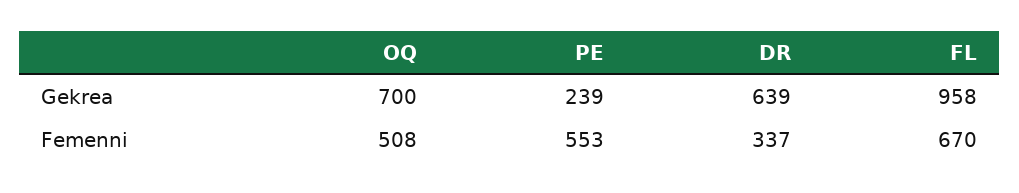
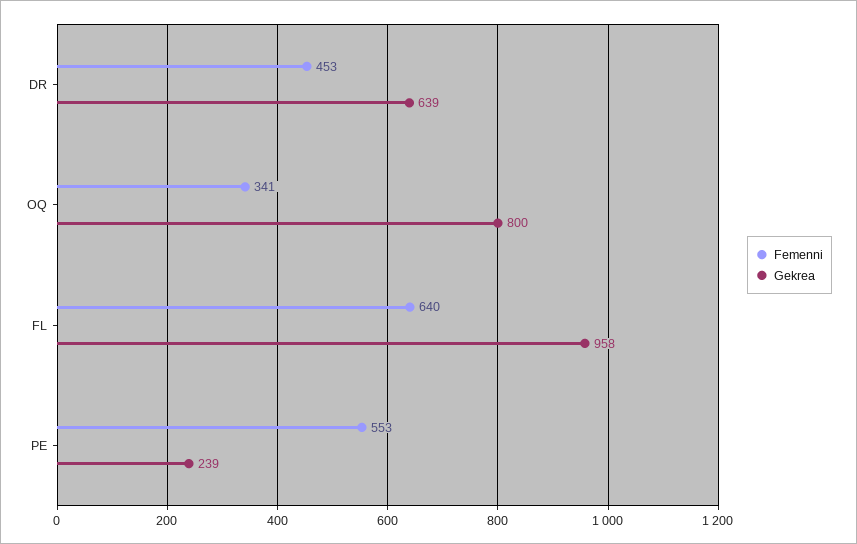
  {
    "Gekrea": {
-     "OQ": 700,
+     "OQ": 800,
      "PE": 239,
      "DR": 639,
      "FL": 958
    },
    "Femenni": {
-     "OQ": 508,
+     "OQ": 341,
      "PE": 553,
-     "DR": 337,
+     "DR": 453,
-     "FL": 670
+     "FL": 640
    }
  }

